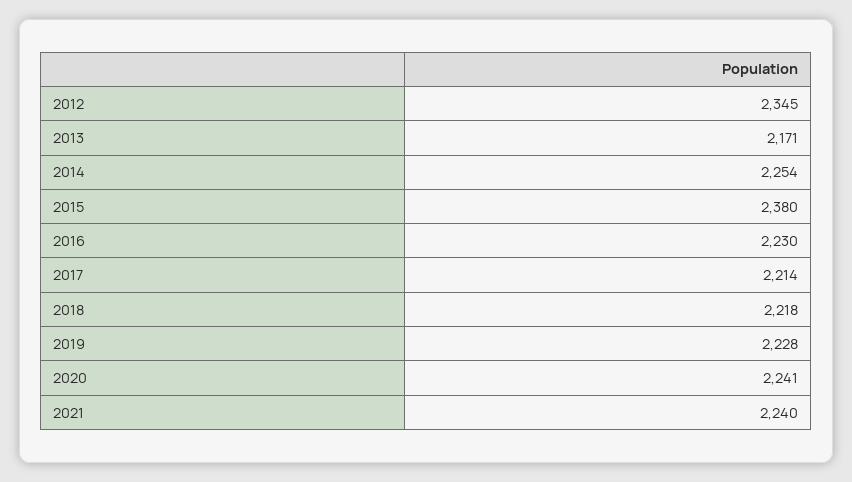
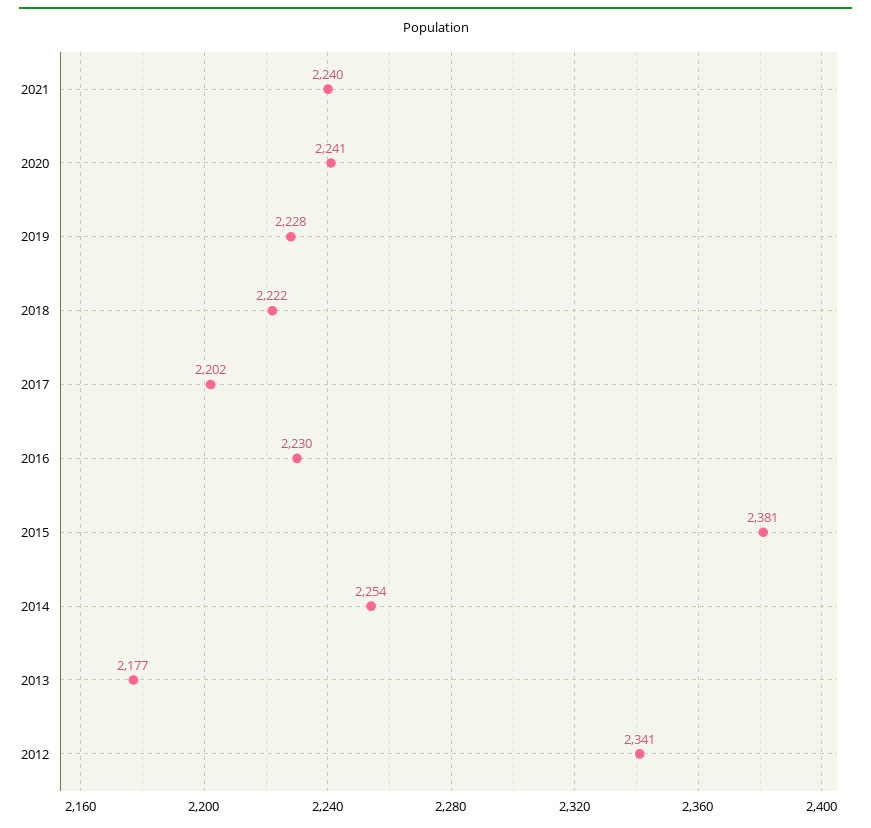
  {
-   "2012": 2345,
+   "2012": 2341,
-   "2013": 2171,
+   "2013": 2177,
    "2014": 2254,
-   "2015": 2380,
+   "2015": 2381,
    "2016": 2230,
-   "2017": 2214,
+   "2017": 2202,
-   "2018": 2218,
+   "2018": 2222,
    "2019": 2228,
    "2020": 2241,
    "2021": 2240
  }

